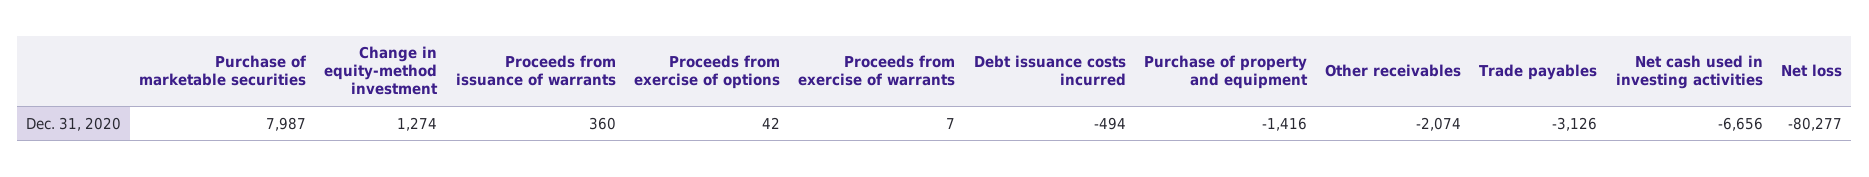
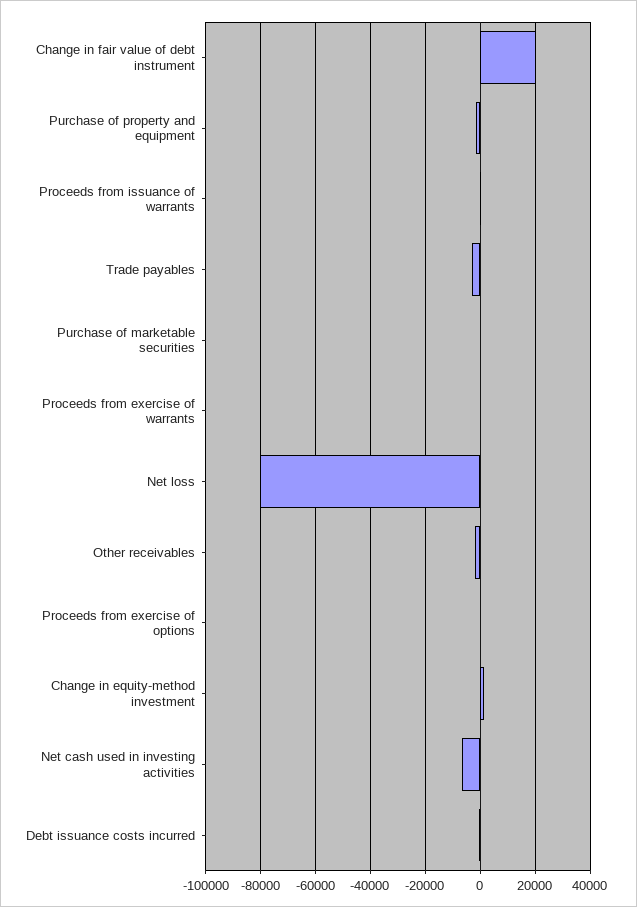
  {
-   "Purchase of marketable securities": 7987,
+   "Purchase of marketable securities": 0,
    "Change in equity-method investment": 1274,
    "Proceeds from issuance of warrants": 360,
    "Proceeds from exercise of options": 42,
    "Proceeds from exercise of warrants": 7,
    "Debt issuance costs incurred": -494,
    "Purchase of property and equipment": -1416,
    "Other receivables": -2074,
    "Trade payables": -3126,
    "Net cash used in investing activities": -6656,
-   "Net loss": -80277
+   "Net loss": -80277,
+   "Change in fair value of debt instrument": 20000
  }

